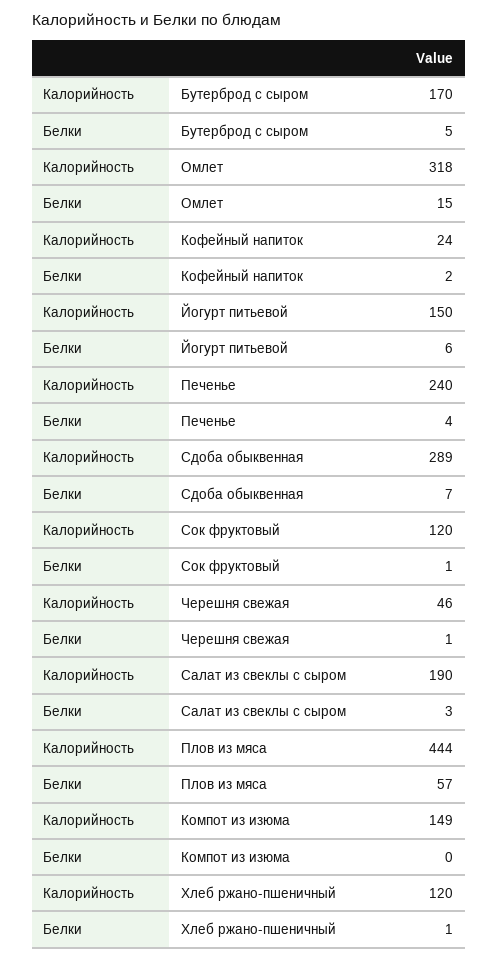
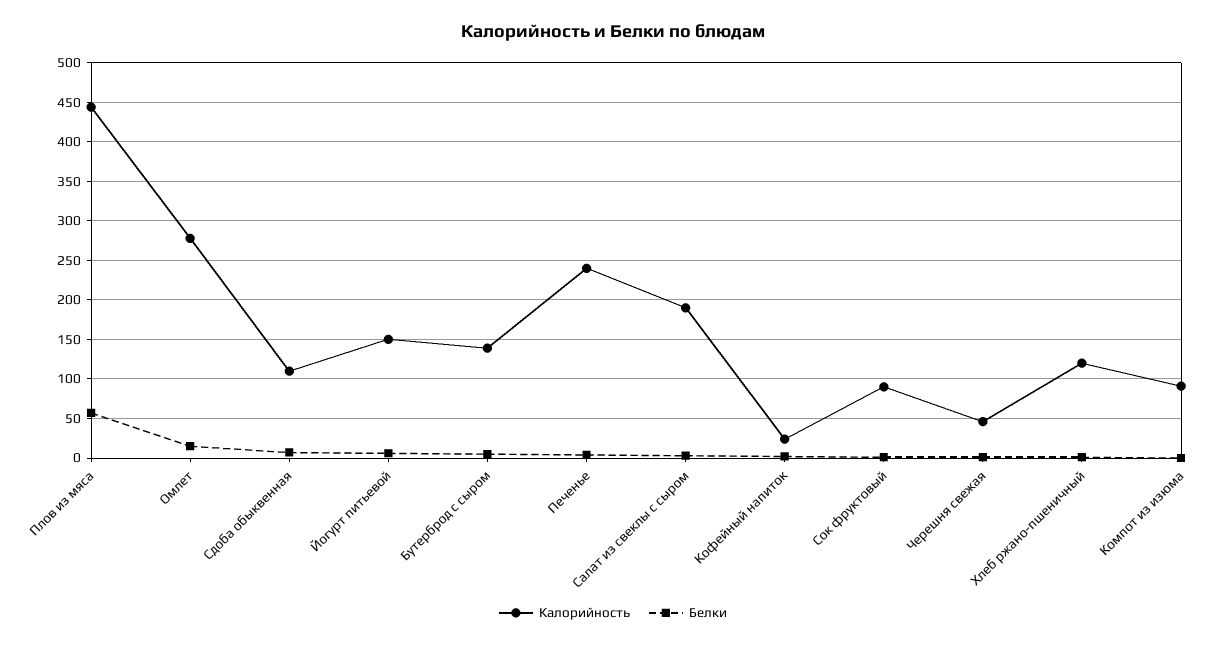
  {
    "Калорийность": {
-     "Бутерброд с сыром": 170,
+     "Бутерброд с сыром": 140,
-     "Омлет": 318,
+     "Омлет": 280,
      "Кофейный напиток": 24,
      "Йогурт питьевой": 150,
      "Печенье": 240,
-     "Сдоба обыквенная": 289,
+     "Сдоба обыквенная": 110,
-     "Сок фруктовый": 120,
+     "Сок фруктовый": 90,
      "Черешня свежая": 46,
      "Салат из свеклы с сыром": 190,
      "Плов из мяса": 444,
-     "Компот из изюма": 149,
+     "Компот из изюма": 90,
      "Хлеб ржано-пшеничный": 120
    },
    "Белки": {
      "Бутерброд с сыром": 5,
      "Омлет": 15,
      "Кофейный напиток": 2,
      "Йогурт питьевой": 6,
      "Печенье": 4,
      "Сдоба обыквенная": 7,
      "Сок фруктовый": 1,
      "Черешня свежая": 1,
      "Салат из свеклы с сыром": 3,
      "Плов из мяса": 57,
      "Компот из изюма": 0,
      "Хлеб ржано-пшеничный": 1
    }
  }

